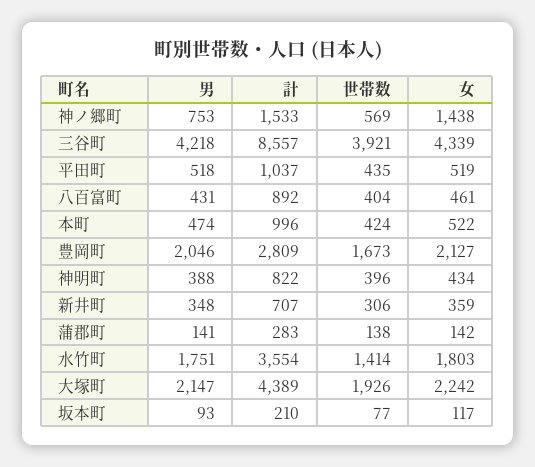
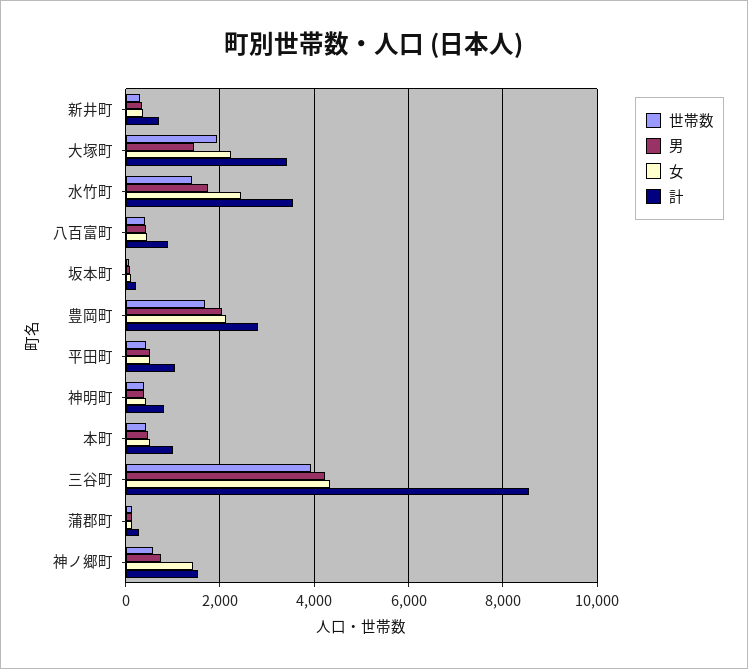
  {
    "男": {
      "神ノ郷町": 753,
      "三谷町": 4218,
      "平田町": 518,
      "八百富町": 431,
      "本町": 474,
      "豊岡町": 2046,
      "神明町": 388,
      "新井町": 348,
      "蒲郡町": 141,
      "水竹町": 1751,
-     "大塚町": 2147,
+     "大塚町": 1400,
      "坂本町": 93
    },
    "計": {
      "神ノ郷町": 1533,
      "三谷町": 8557,
      "平田町": 1037,
      "八百富町": 892,
      "本町": 996,
      "豊岡町": 2809,
      "神明町": 822,
      "新井町": 707,
      "蒲郡町": 283,
      "水竹町": 3554,
-     "大塚町": 4389,
+     "大塚町": 3400,
      "坂本町": 210
    },
    "世帯数": {
      "神ノ郷町": 569,
      "三谷町": 3921,
      "平田町": 435,
      "八百富町": 404,
      "本町": 424,
      "豊岡町": 1673,
      "神明町": 396,
      "新井町": 306,
      "蒲郡町": 138,
      "水竹町": 1414,
      "大塚町": 1926,
      "坂本町": 77
    },
    "女": {
      "神ノ郷町": 1438,
      "三谷町": 4339,
      "平田町": 519,
      "八百富町": 461,
      "本町": 522,
      "豊岡町": 2127,
      "神明町": 434,
      "新井町": 359,
      "蒲郡町": 142,
-     "水竹町": 1803,
+     "水竹町": 2400,
      "大塚町": 2242,
      "坂本町": 117
    }
  }

